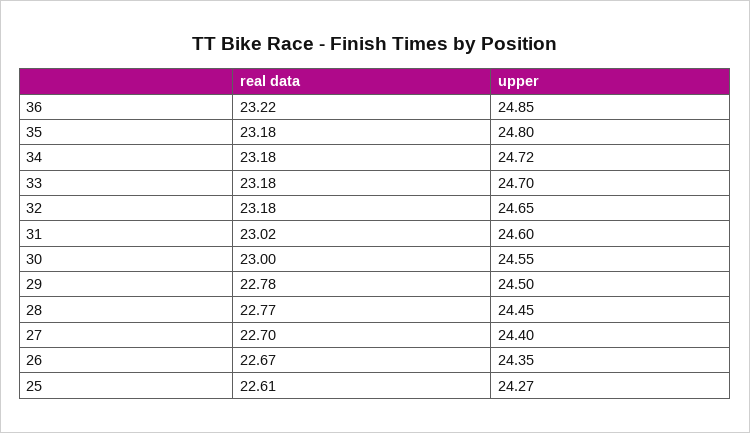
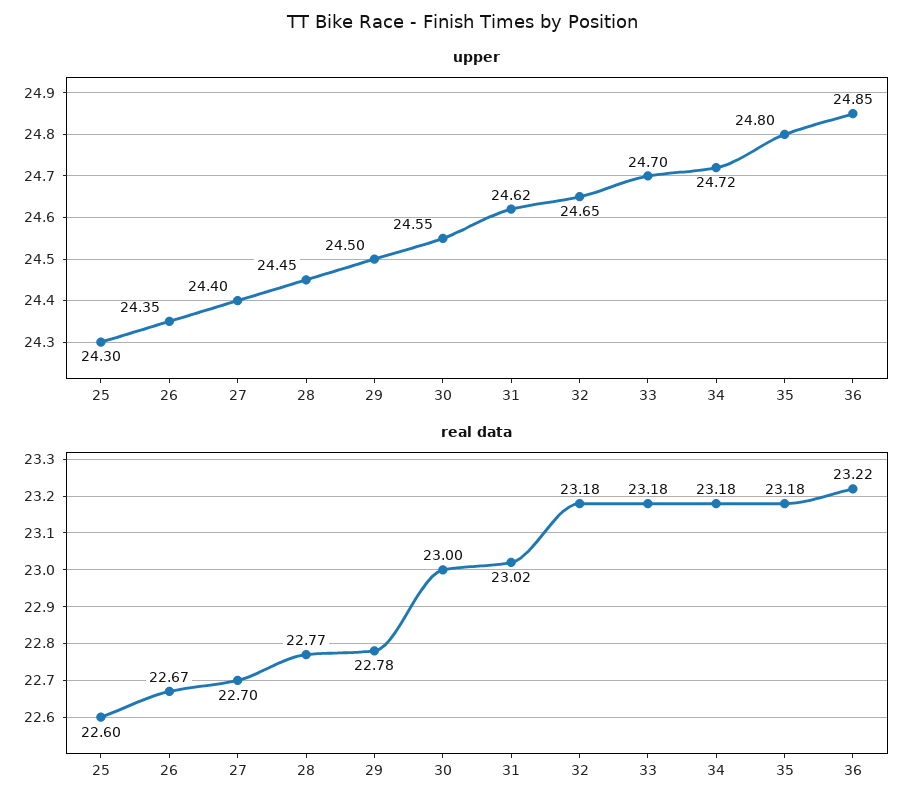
  {
    "real data": {
      "36": 23.22,
      "35": 23.18,
      "34": 23.18,
      "33": 23.18,
      "32": 23.18,
      "31": 23.02,
      "30": 23,
      "29": 22.78,
      "28": 22.77,
      "27": 22.7,
      "26": 22.67,
-     "25": 22.61
+     "25": 22.6
    },
    "upper": {
      "36": 24.85,
      "35": 24.8,
      "34": 24.72,
      "33": 24.7,
      "32": 24.65,
-     "31": 24.6,
+     "31": 24.62,
      "30": 24.55,
      "29": 24.5,
      "28": 24.45,
      "27": 24.4,
      "26": 24.35,
-     "25": 24.27
+     "25": 24.3
    }
  }

